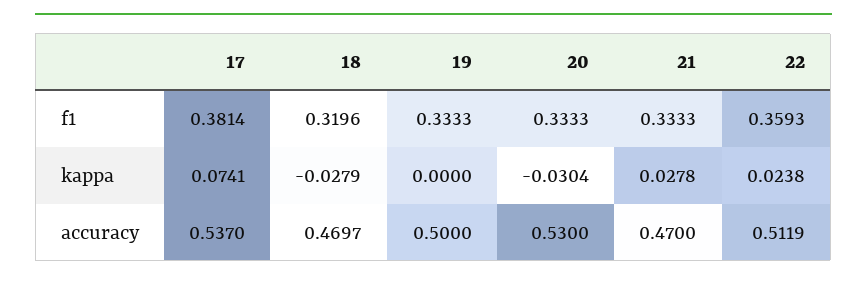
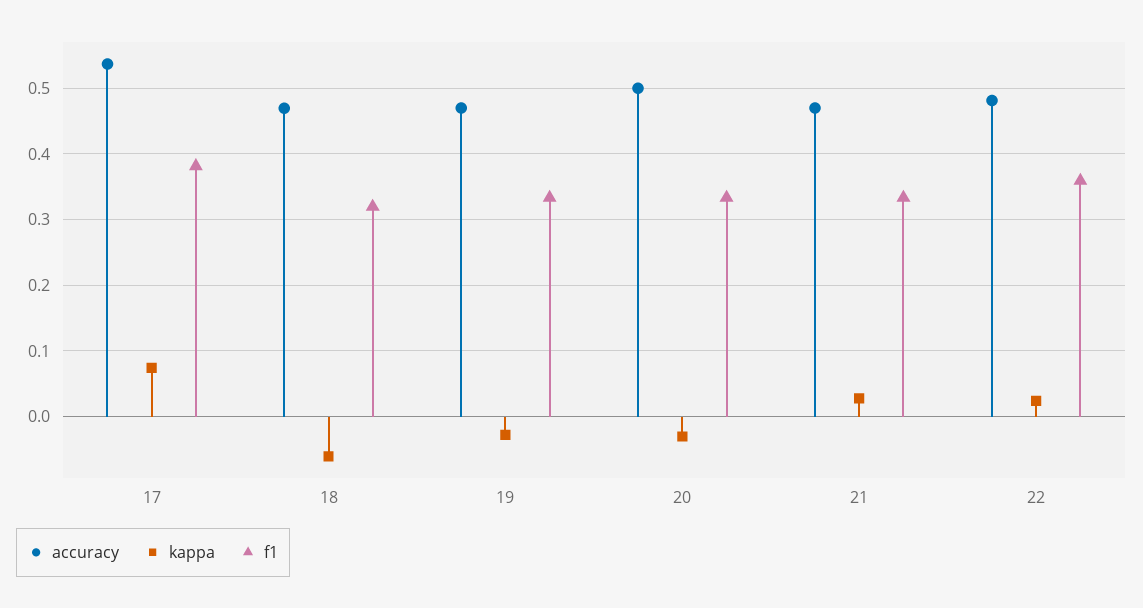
  {
    "f1": {
      "17": 0.3814,
      "18": 0.3196,
      "19": 0.3333,
      "20": 0.3333,
      "21": 0.3333,
      "22": 0.3593
    },
    "kappa": {
      "17": 0.0741,
-     "18": -0.0279,
+     "18": -0.06,
-     "19": 0,
+     "19": -0.03,
      "20": -0.0304,
      "21": 0.0278,
      "22": 0.0238
    },
    "accuracy": {
      "17": 0.537,
      "18": 0.4697,
-     "19": 0.5,
+     "19": 0.47,
-     "20": 0.53,
+     "20": 0.5,
      "21": 0.47,
-     "22": 0.5119
+     "22": 0.48
    }
  }

